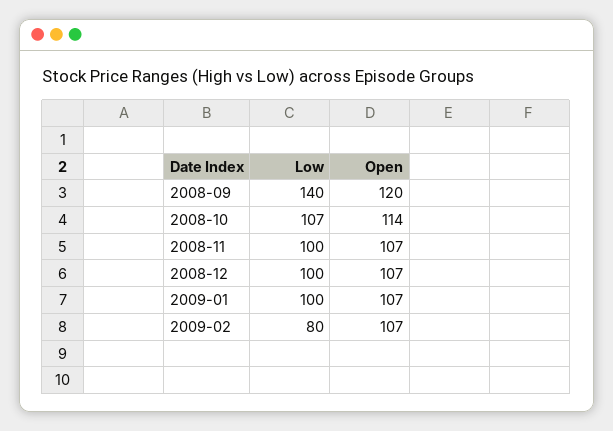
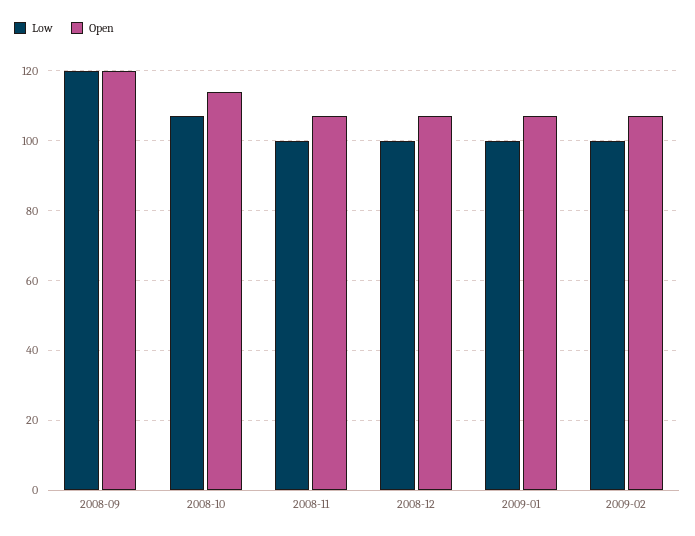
  {
    "Low": {
-     "2008-09": 140,
+     "2008-09": 120,
      "2008-10": 107,
      "2008-11": 100,
      "2008-12": 100,
      "2009-01": 100,
-     "2009-02": 80
+     "2009-02": 100
    },
    "Open": {
      "2008-09": 120,
      "2008-10": 114,
      "2008-11": 107,
      "2008-12": 107,
      "2009-01": 107,
      "2009-02": 107
    }
  }

